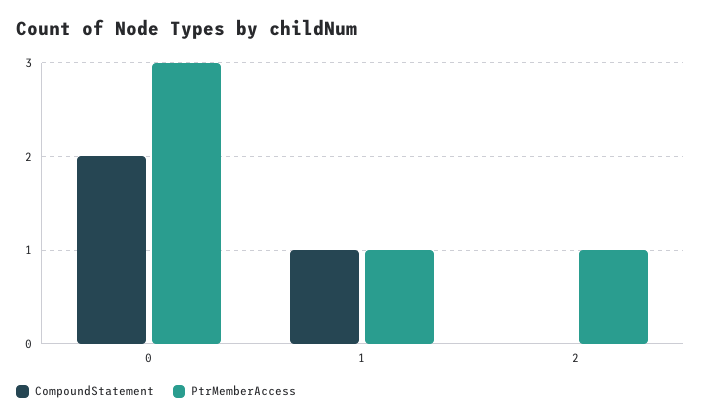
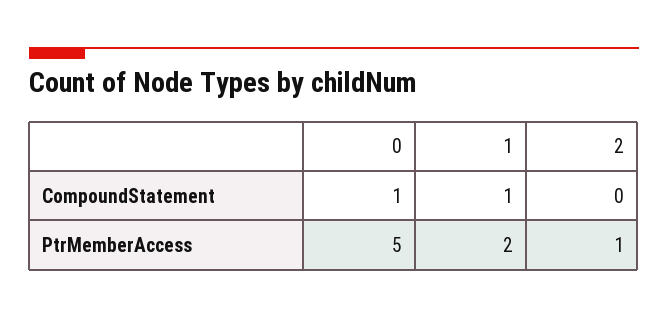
  {
    "CompoundStatement": {
-     "0": 2,
+     "0": 1,
      "1": 1,
      "2": 0
    },
    "PtrMemberAccess": {
-     "0": 3,
+     "0": 5,
-     "1": 1,
+     "1": 2,
      "2": 1
    }
  }

